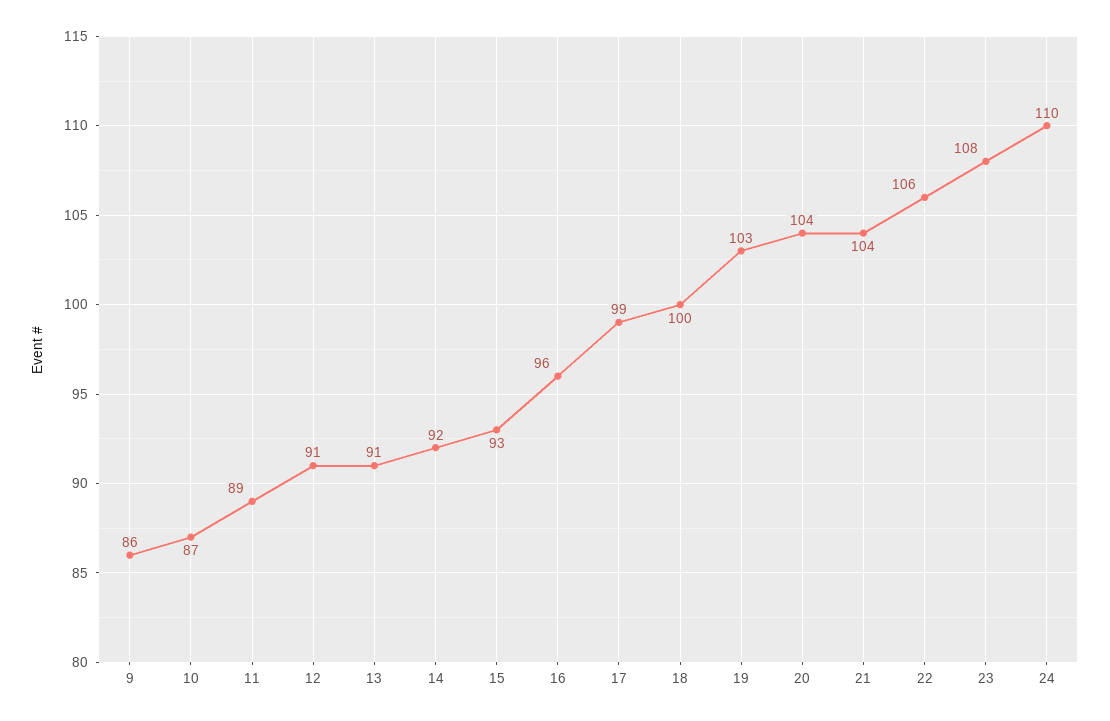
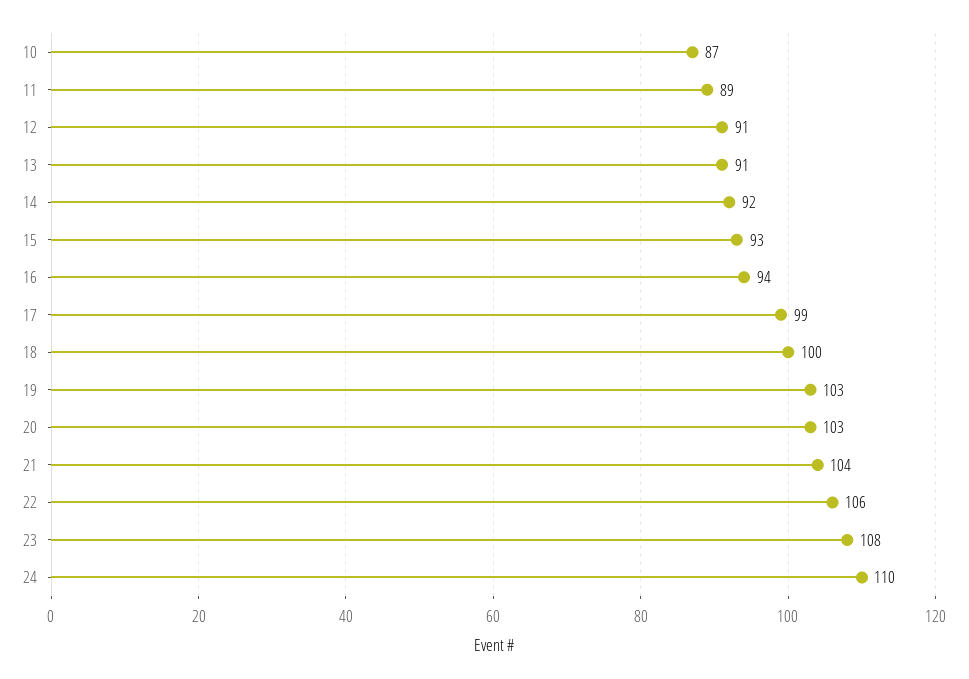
  {
-   "9": 86,
    "10": 87,
    "11": 89,
    "12": 91,
    "13": 91,
    "14": 92,
    "15": 93,
-   "16": 96,
+   "16": 94,
    "17": 99,
    "18": 100,
    "19": 103,
-   "20": 104,
+   "20": 103,
    "21": 104,
    "22": 106,
    "23": 108,
    "24": 110
  }

